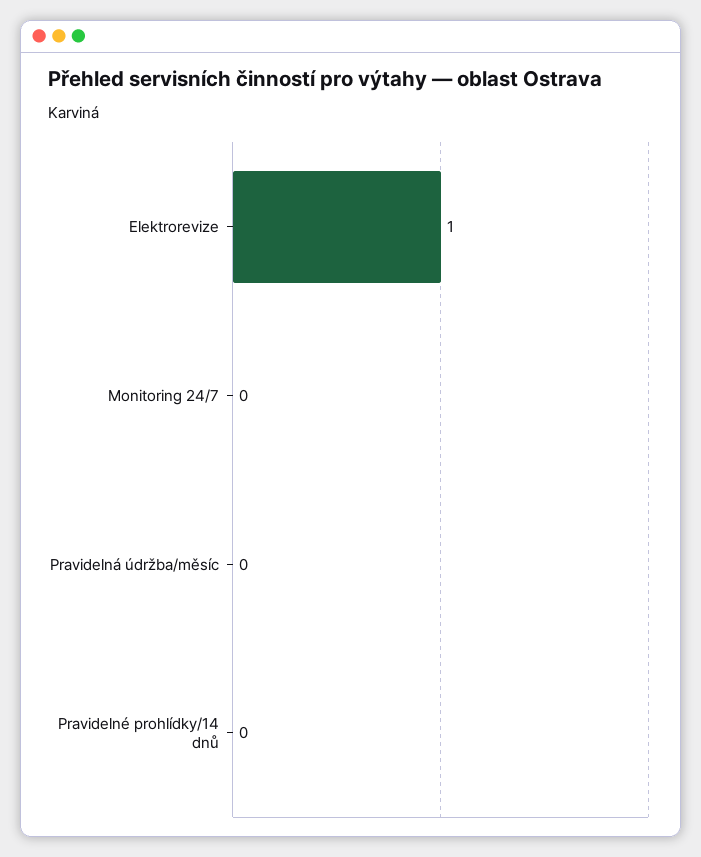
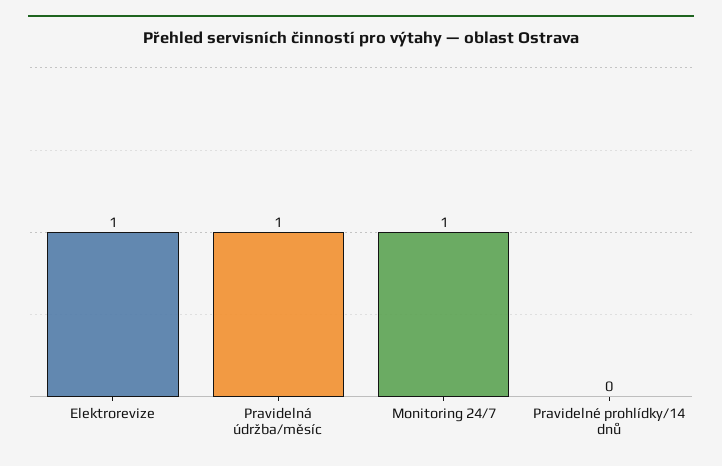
  {
    "Elektrorevize": 1,
-   "Monitoring 24/7": 0,
+   "Monitoring 24/7": 1,
-   "Pravidelná údržba/měsíc": 0,
+   "Pravidelná údržba/měsíc": 1,
    "Pravidelné prohlídky/14 dnů": 0
  }

